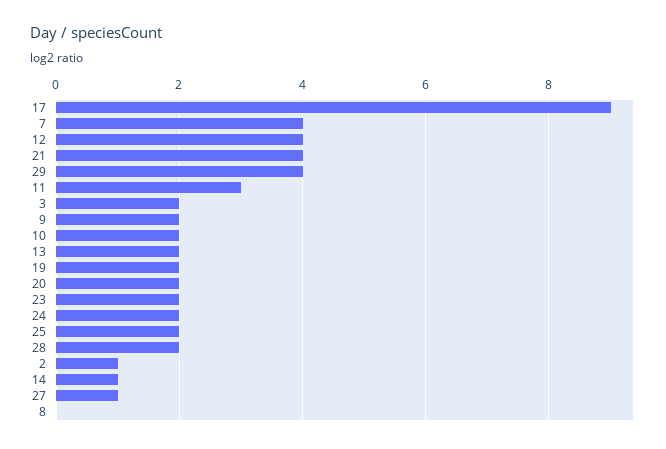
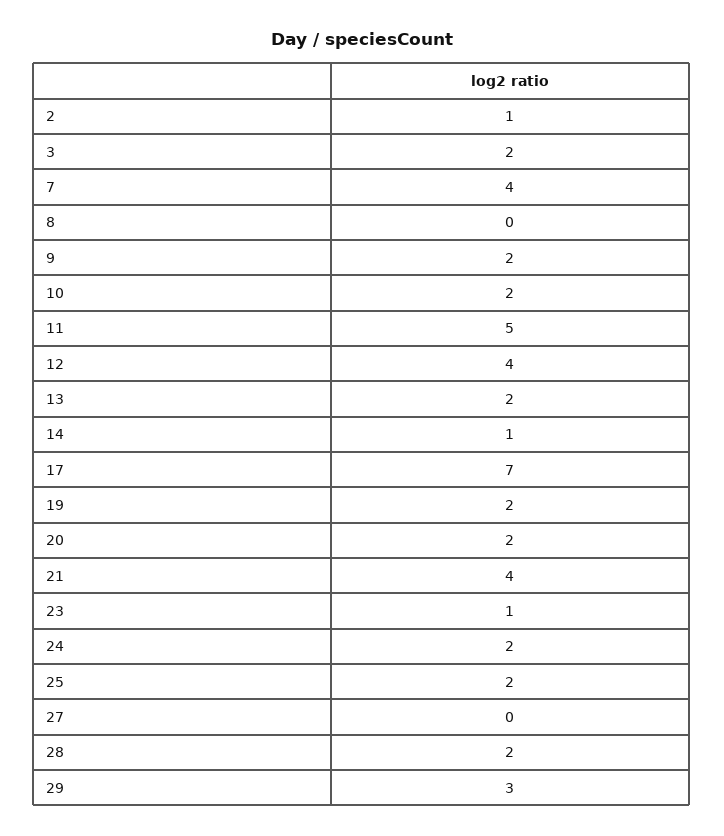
  {
-   "17": 9,
+   "17": 7,
    "7": 4,
    "12": 4,
    "21": 4,
-   "29": 4,
+   "29": 3,
-   "11": 3,
+   "11": 5,
    "3": 2,
    "9": 2,
    "10": 2,
    "13": 2,
    "19": 2,
    "20": 2,
-   "23": 2,
+   "23": 1,
    "24": 2,
    "25": 2,
    "28": 2,
    "2": 1,
    "14": 1,
-   "27": 1,
+   "27": 0,
    "8": 0
  }

